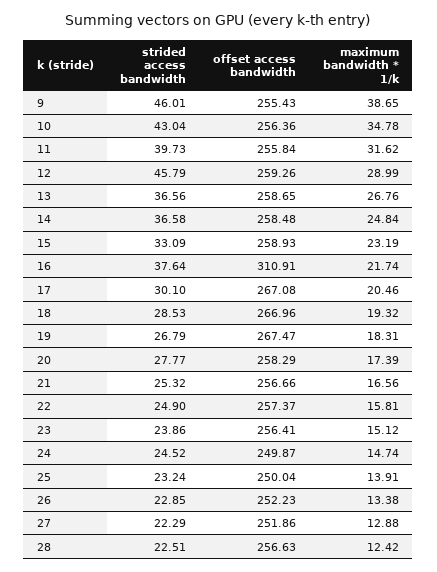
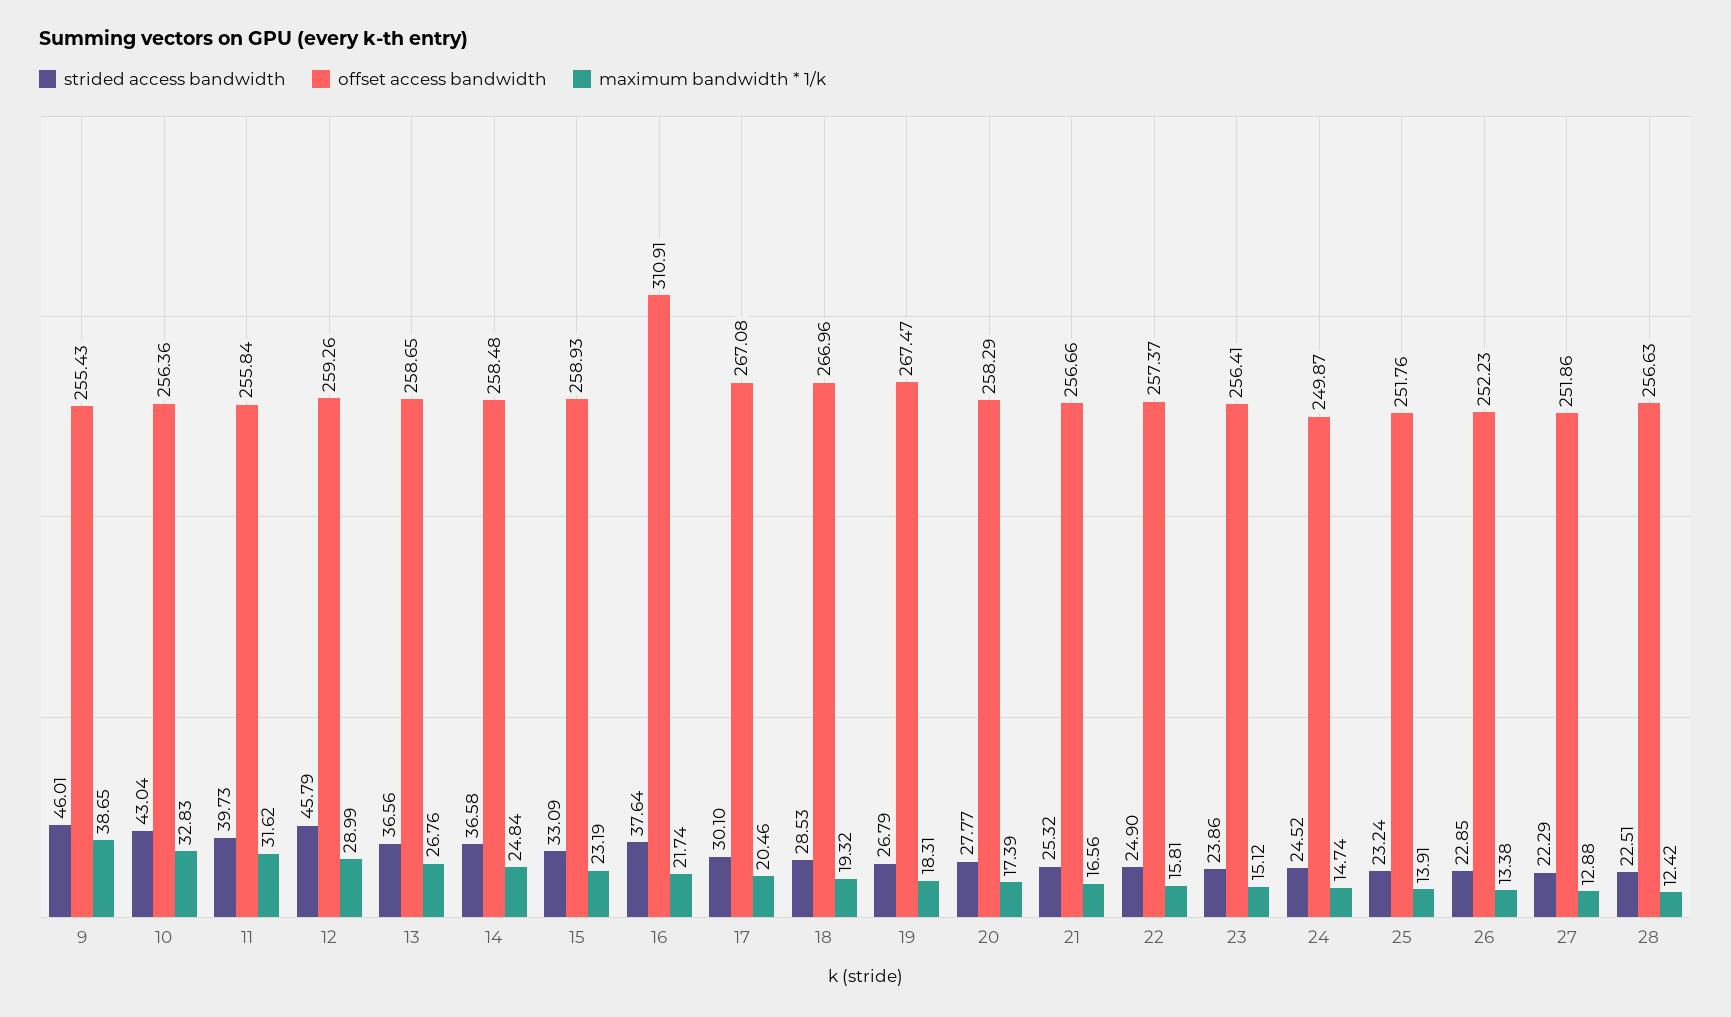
  {
    "strided access bandwidth": {
      "9": 46.01,
      "10": 43.04,
      "11": 39.73,
      "12": 45.79,
      "13": 36.56,
      "14": 36.58,
      "15": 33.09,
      "16": 37.64,
      "17": 30.1,
      "18": 28.53,
      "19": 26.79,
      "20": 27.77,
      "21": 25.32,
      "22": 24.9,
      "23": 23.86,
      "24": 24.52,
      "25": 23.24,
      "26": 22.85,
      "27": 22.29,
      "28": 22.51
    },
    "offset access bandwidth": {
      "9": 255.43,
      "10": 256.36,
      "11": 255.84,
      "12": 259.26,
      "13": 258.65,
      "14": 258.48,
      "15": 258.93,
      "16": 310.91,
      "17": 267.08,
      "18": 266.96,
      "19": 267.47,
      "20": 258.29,
      "21": 256.66,
      "22": 257.37,
      "23": 256.41,
      "24": 249.87,
-     "25": 250.04,
+     "25": 251.76,
      "26": 252.23,
      "27": 251.86,
      "28": 256.63
    },
    "maximum bandwidth * 1/k": {
      "9": 38.65,
-     "10": 34.78,
+     "10": 32.83,
      "11": 31.62,
      "12": 28.99,
      "13": 26.76,
      "14": 24.84,
      "15": 23.19,
      "16": 21.74,
      "17": 20.46,
      "18": 19.32,
      "19": 18.31,
      "20": 17.39,
      "21": 16.56,
      "22": 15.81,
      "23": 15.12,
      "24": 14.74,
      "25": 13.91,
      "26": 13.38,
      "27": 12.88,
      "28": 12.42
    }
  }

